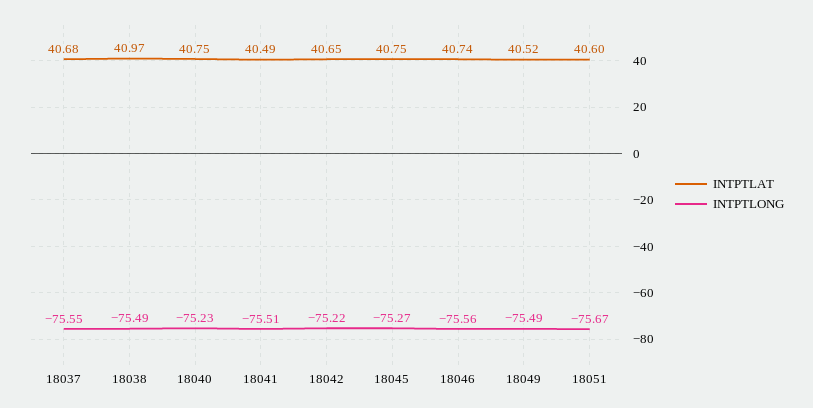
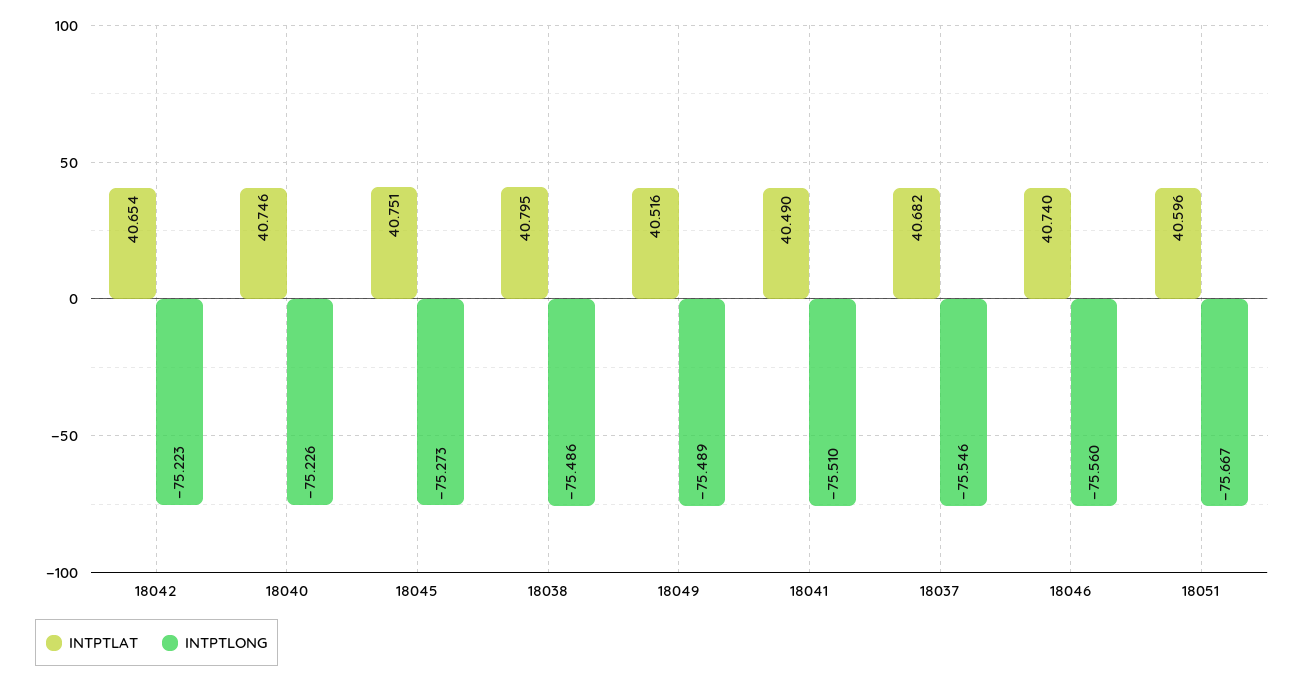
  {
    "INTPTLAT": {
      "18037": 40.682,
-     "18038": 40.97,
+     "18038": 40.795,
      "18040": 40.746,
      "18041": 40.49,
      "18042": 40.654,
      "18045": 40.751,
      "18046": 40.74,
      "18049": 40.516,
      "18051": 40.596
    },
    "INTPTLONG": {
      "18037": -75.546,
      "18038": -75.486,
      "18040": -75.226,
      "18041": -75.51,
      "18042": -75.223,
      "18045": -75.273,
      "18046": -75.56,
      "18049": -75.489,
      "18051": -75.667
    }
  }

